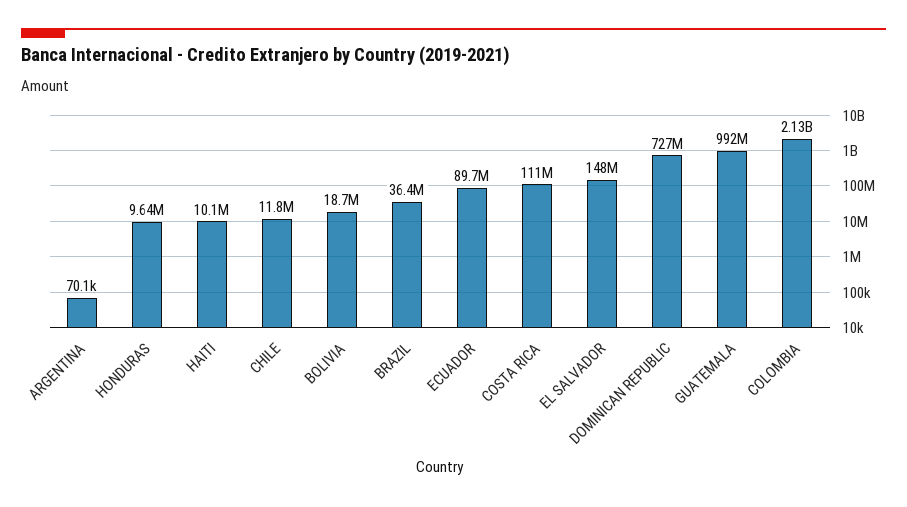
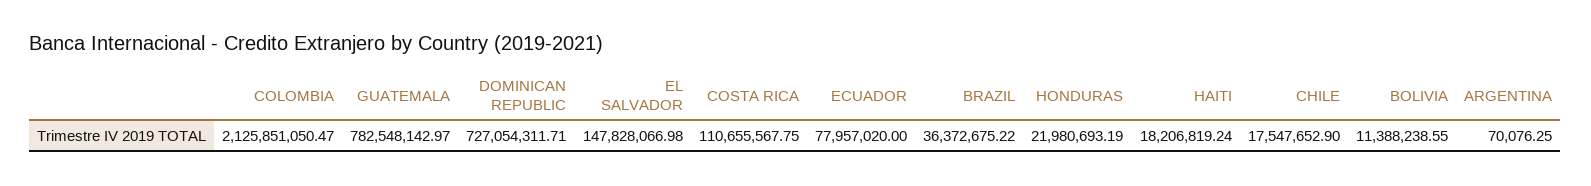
  {
    "ARGENTINA": 70076.25,
-   "HONDURAS": 9640000,
+   "HONDURAS": 21980693.19,
-   "HAITI": 10100000,
+   "HAITI": 18206819.24,
-   "CHILE": 11800000,
+   "CHILE": 17547652.9,
-   "BOLIVIA": 18700000,
+   "BOLIVIA": 11388238.55,
    "BRAZIL": 36372675.22,
-   "ECUADOR": 89700000,
+   "ECUADOR": 77957020,
    "COSTA RICA": 110655567.75,
    "EL SALVADOR": 147828066.98,
    "DOMINICAN REPUBLIC": 727054311.71,
-   "GUATEMALA": 992000000,
+   "GUATEMALA": 782548142.97,
    "COLOMBIA": 2125851050.47
  }

